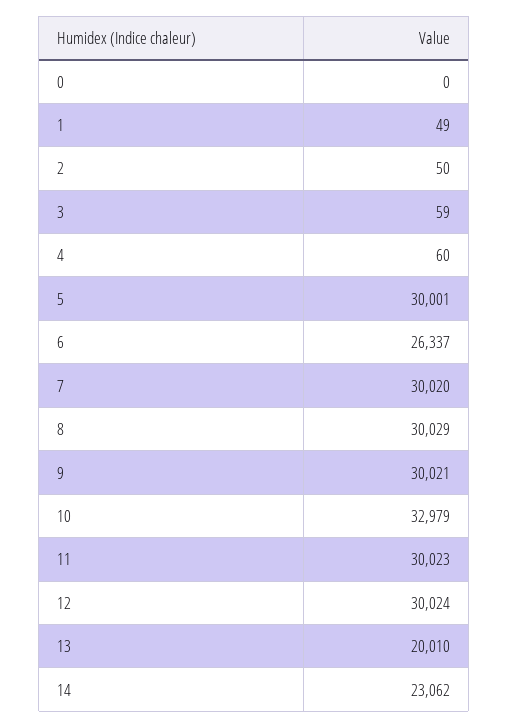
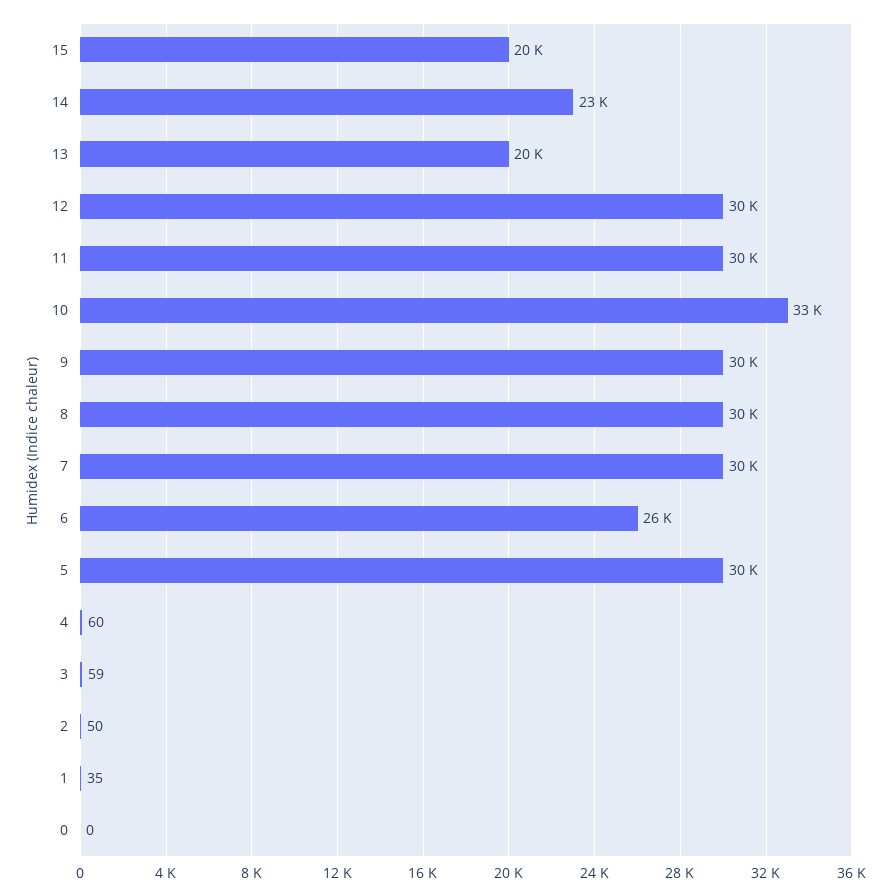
  {
    "0": 0,
-   "1": 49,
+   "1": 35,
    "2": 50,
    "3": 59,
    "4": 60,
    "5": 30001,
    "6": 26337,
    "7": 30020,
    "8": 30029,
    "9": 30021,
    "10": 32979,
    "11": 30023,
    "12": 30024,
    "13": 20010,
-   "14": 23062
+   "14": 23062,
+   "15": 20000
  }

